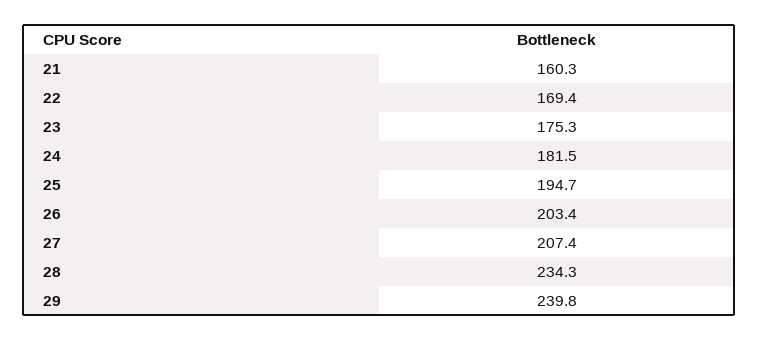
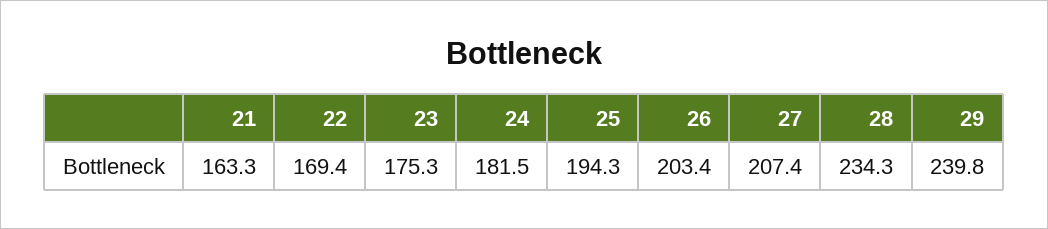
  {
-   "21": 160.3,
+   "21": 163.3,
    "22": 169.4,
    "23": 175.3,
    "24": 181.5,
-   "25": 194.7,
+   "25": 194.3,
    "26": 203.4,
    "27": 207.4,
    "28": 234.3,
    "29": 239.8
  }

